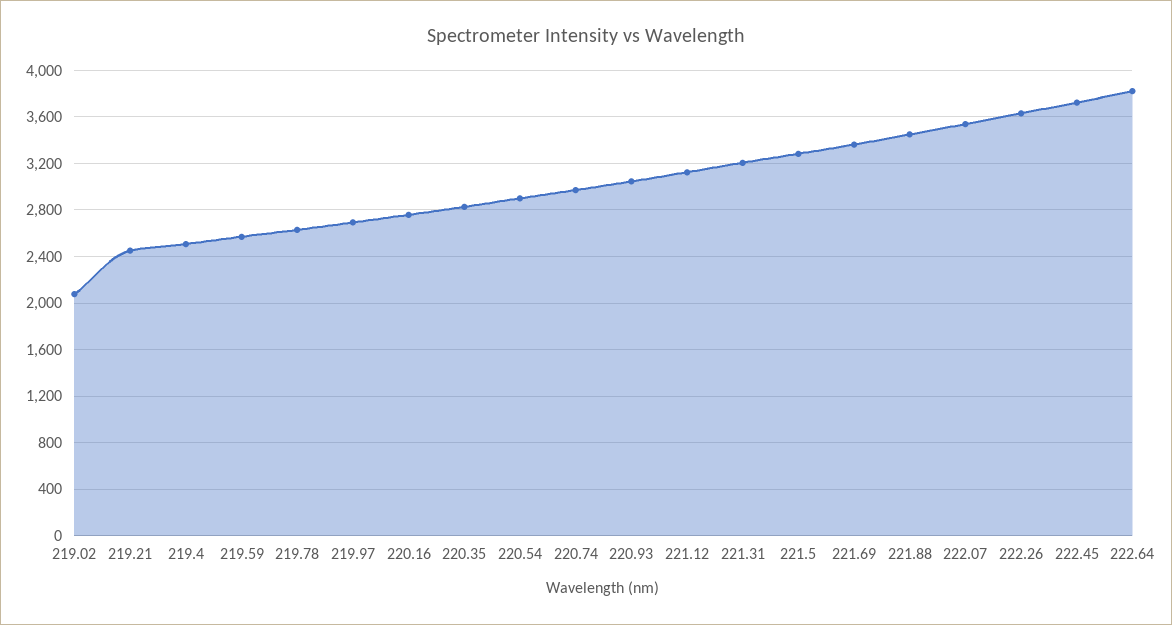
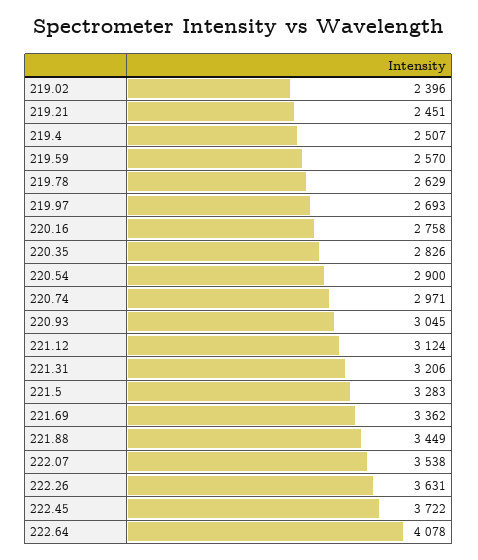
  {
-   "219.02": 2100,
+   "219.02": 2396,
    "219.21": 2451,
    "219.4": 2507,
    "219.59": 2570,
    "219.78": 2629,
    "219.97": 2693,
    "220.16": 2758,
    "220.35": 2826,
    "220.54": 2900,
    "220.74": 2971,
    "220.93": 3045,
    "221.12": 3124,
    "221.31": 3206,
    "221.5": 3283,
    "221.69": 3362,
    "221.88": 3449,
    "222.07": 3538,
    "222.26": 3631,
    "222.45": 3722,
-   "222.64": 3800
+   "222.64": 4078
  }

